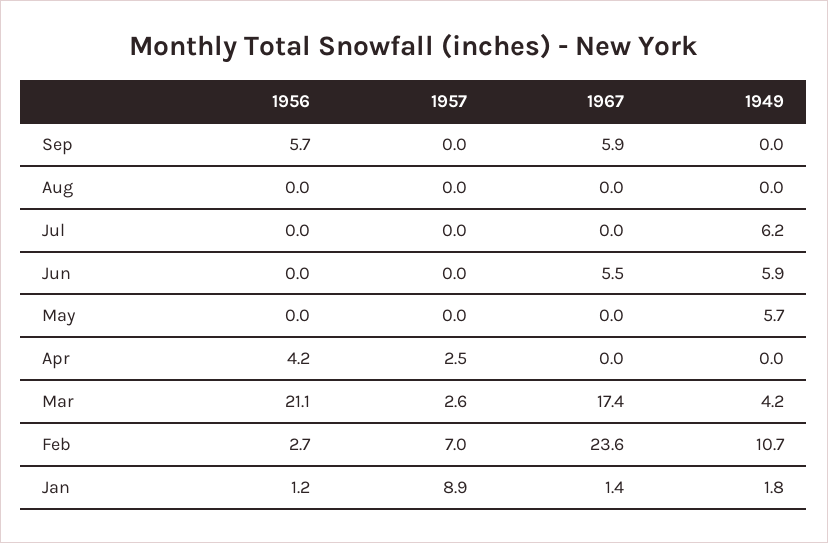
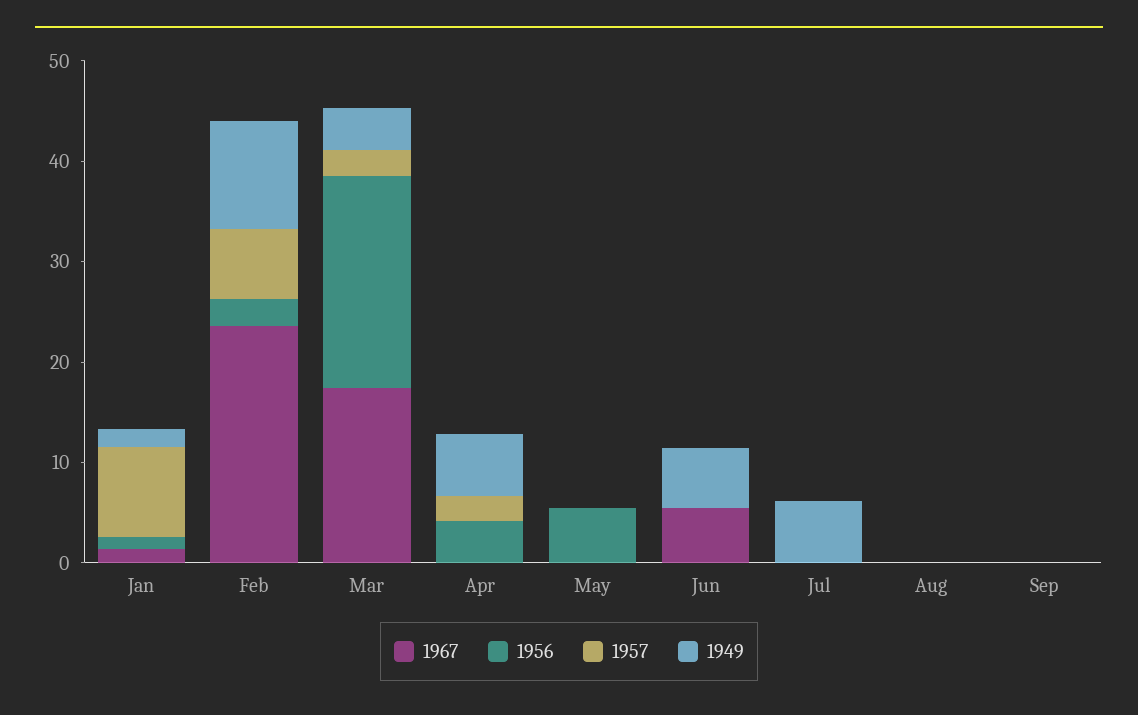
  {
    "1956": {
-     "Sep": 5.7,
+     "Sep": 0,
      "Aug": 0,
      "Jul": 0,
      "Jun": 0,
-     "May": 0,
+     "May": 6,
      "Apr": 4.2,
      "Mar": 21.1,
      "Feb": 2.7,
      "Jan": 1.2
    },
    "1957": {
      "Sep": 0,
      "Aug": 0,
      "Jul": 0,
      "Jun": 0,
      "May": 0,
      "Apr": 2.5,
      "Mar": 2.6,
      "Feb": 7,
      "Jan": 8.9
    },
    "1967": {
-     "Sep": 5.9,
+     "Sep": 0,
      "Aug": 0,
      "Jul": 0,
      "Jun": 5.5,
      "May": 0,
      "Apr": 0,
      "Mar": 17.4,
      "Feb": 23.6,
      "Jan": 1.4
    },
    "1949": {
      "Sep": 0,
      "Aug": 0,
      "Jul": 6.2,
      "Jun": 5.9,
-     "May": 5.7,
+     "May": 0,
-     "Apr": 0,
+     "Apr": 6,
      "Mar": 4.2,
      "Feb": 10.7,
      "Jan": 1.8
    }
  }

